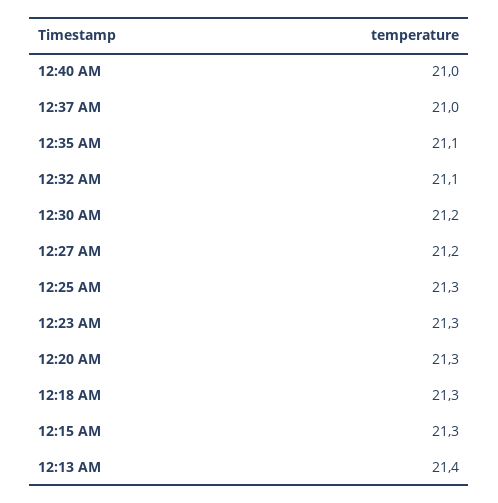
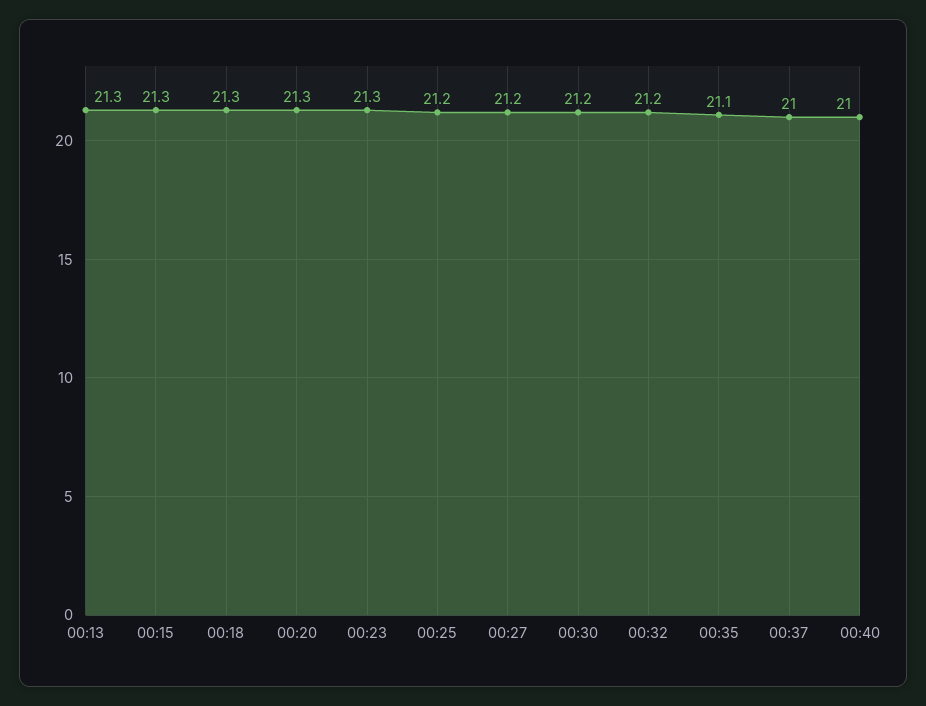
  {
    "12:40 AM": 21,
    "12:37 AM": 21,
    "12:35 AM": 21.1,
-   "12:32 AM": 21.1,
+   "12:32 AM": 21.2,
    "12:30 AM": 21.2,
    "12:27 AM": 21.2,
-   "12:25 AM": 21.3,
+   "12:25 AM": 21.2,
    "12:23 AM": 21.3,
    "12:20 AM": 21.3,
    "12:18 AM": 21.3,
    "12:15 AM": 21.3,
-   "12:13 AM": 21.4
+   "12:13 AM": 21.3
  }

